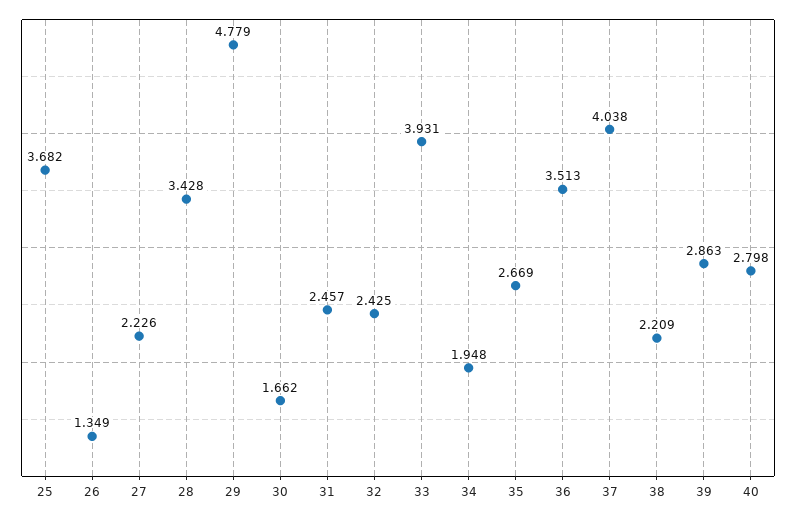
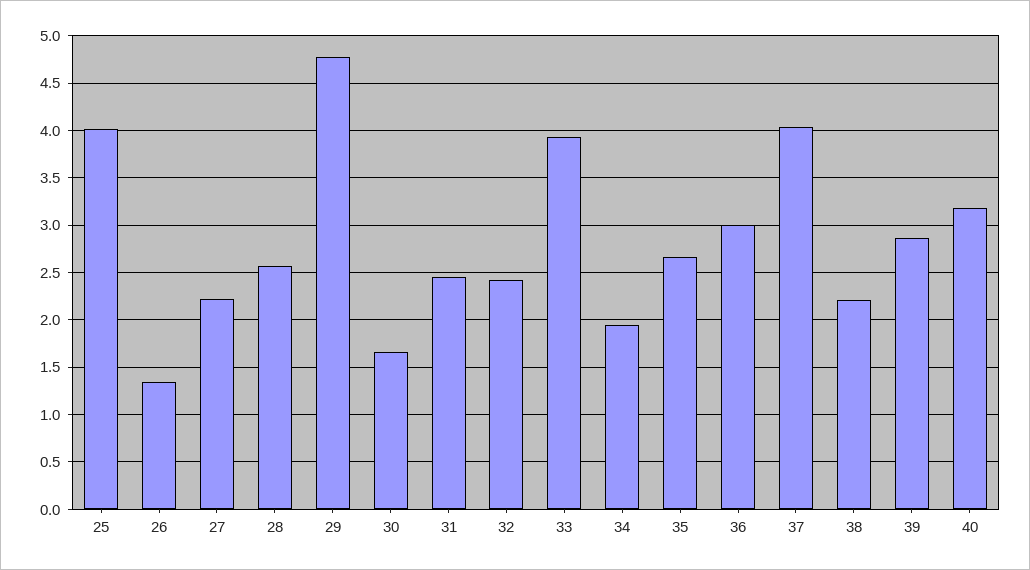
  {
-   "25": 3.682,
+   "25": 4,
    "26": 1.349,
    "27": 2.226,
-   "28": 3.428,
+   "28": 2.6,
    "29": 4.779,
    "30": 1.662,
    "31": 2.457,
    "32": 2.425,
    "33": 3.931,
    "34": 1.948,
    "35": 2.669,
-   "36": 3.513,
+   "36": 3,
    "37": 4.038,
    "38": 2.209,
    "39": 2.863,
-   "40": 2.798
+   "40": 3.2
  }

